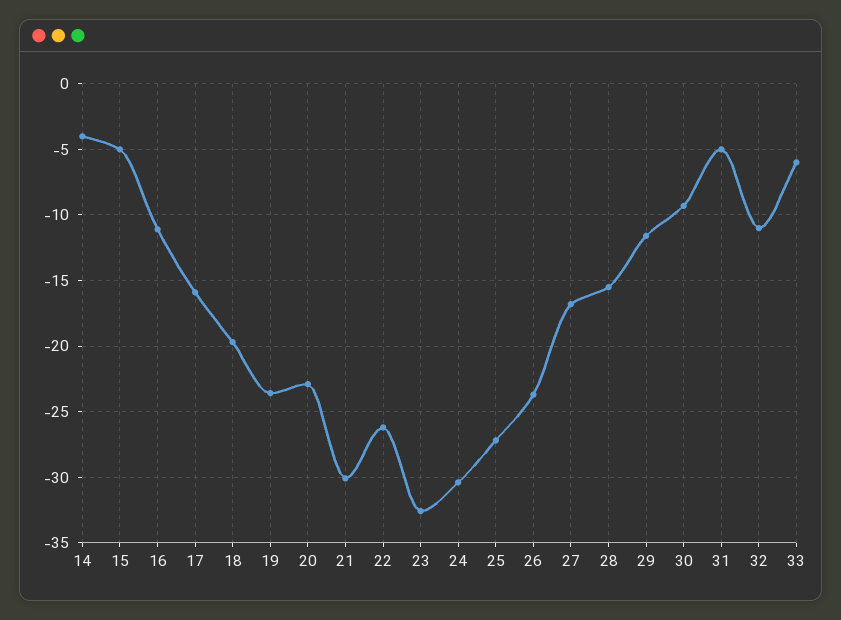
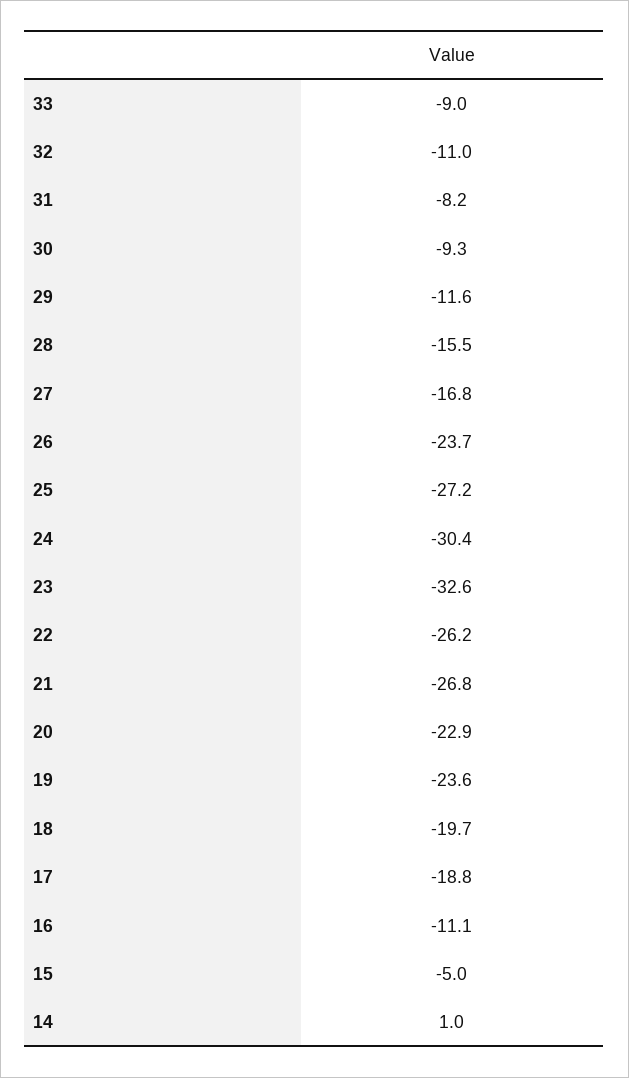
  {
-   "14": -4,
+   "14": 1,
    "15": -5,
    "16": -11.1,
-   "17": -16,
+   "17": -18.8,
    "18": -19.7,
    "19": -23.6,
    "20": -22.9,
-   "21": -30,
+   "21": -26.8,
    "22": -26.2,
    "23": -32.6,
    "24": -30.4,
    "25": -27.2,
    "26": -23.7,
    "27": -16.8,
    "28": -15.5,
    "29": -11.6,
    "30": -9.3,
-   "31": -5,
+   "31": -8.2,
    "32": -11,
-   "33": -6
+   "33": -9
  }

